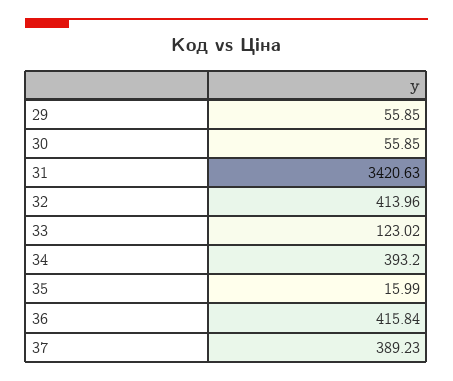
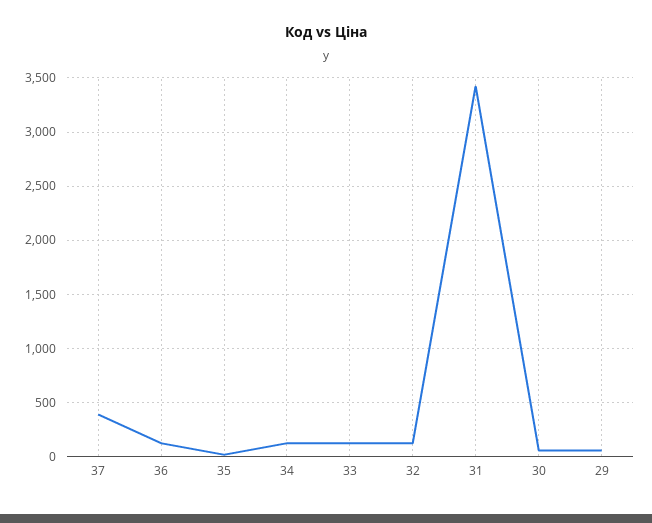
  {
    "29": 55.85,
    "30": 55.85,
    "31": 3420.63,
-   "32": 413.96,
+   "32": 100,
    "33": 123.02,
-   "34": 393.2,
+   "34": 100,
    "35": 15.99,
-   "36": 415.84,
+   "36": 100,
    "37": 389.23
  }

